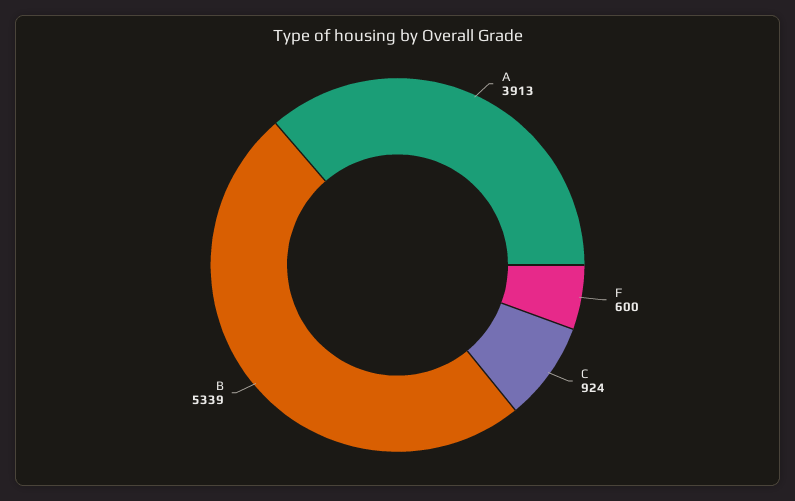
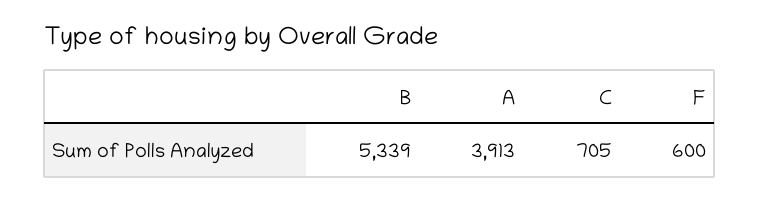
  {
    "A": 3913,
    "F": 600,
-   "C": 924,
+   "C": 705,
    "B": 5339
  }

